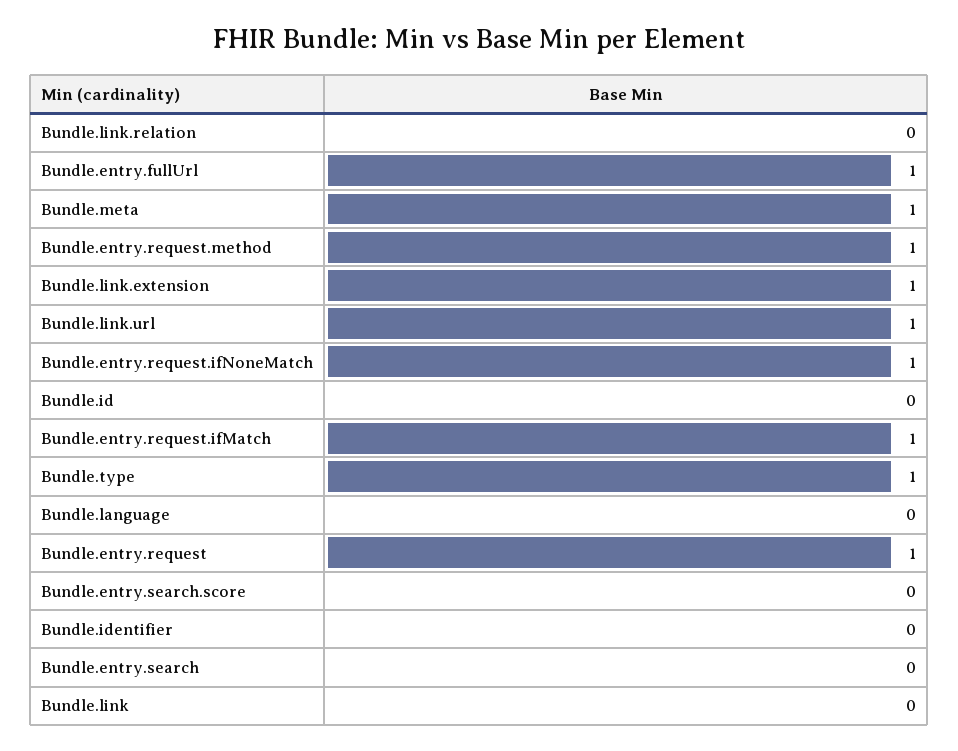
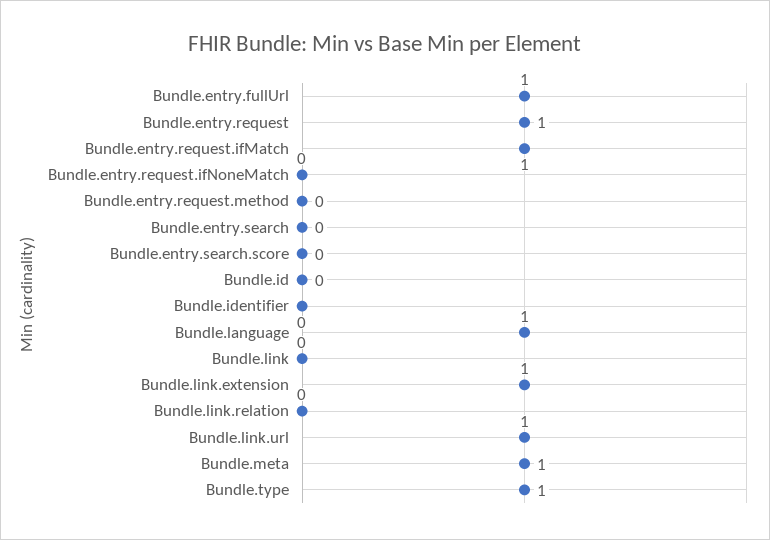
  {
    "Bundle.link.relation": 0,
    "Bundle.entry.fullUrl": 1,
    "Bundle.meta": 1,
-   "Bundle.entry.request.method": 1,
+   "Bundle.entry.request.method": 0,
    "Bundle.link.extension": 1,
    "Bundle.link.url": 1,
-   "Bundle.entry.request.ifNoneMatch": 1,
+   "Bundle.entry.request.ifNoneMatch": 0,
    "Bundle.id": 0,
    "Bundle.entry.request.ifMatch": 1,
    "Bundle.type": 1,
-   "Bundle.language": 0,
+   "Bundle.language": 1,
    "Bundle.entry.request": 1,
    "Bundle.entry.search.score": 0,
    "Bundle.identifier": 0,
    "Bundle.entry.search": 0,
    "Bundle.link": 0
  }

